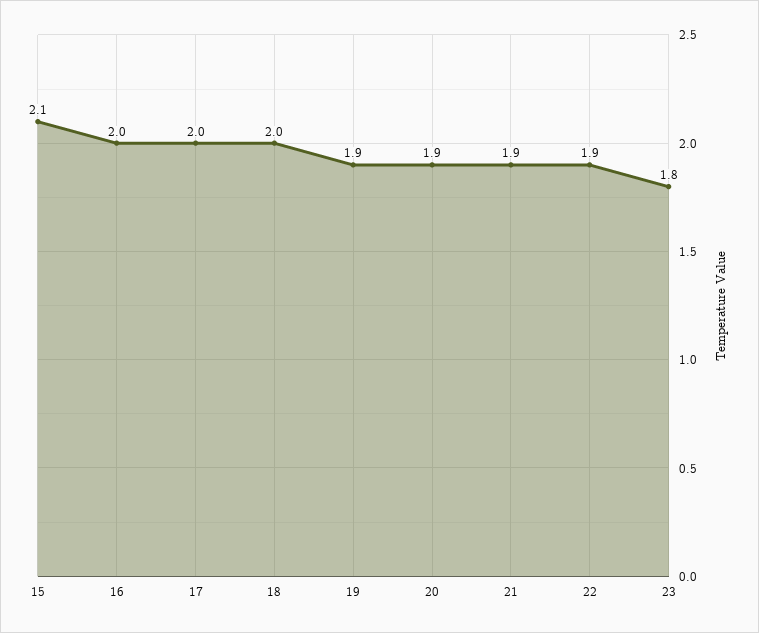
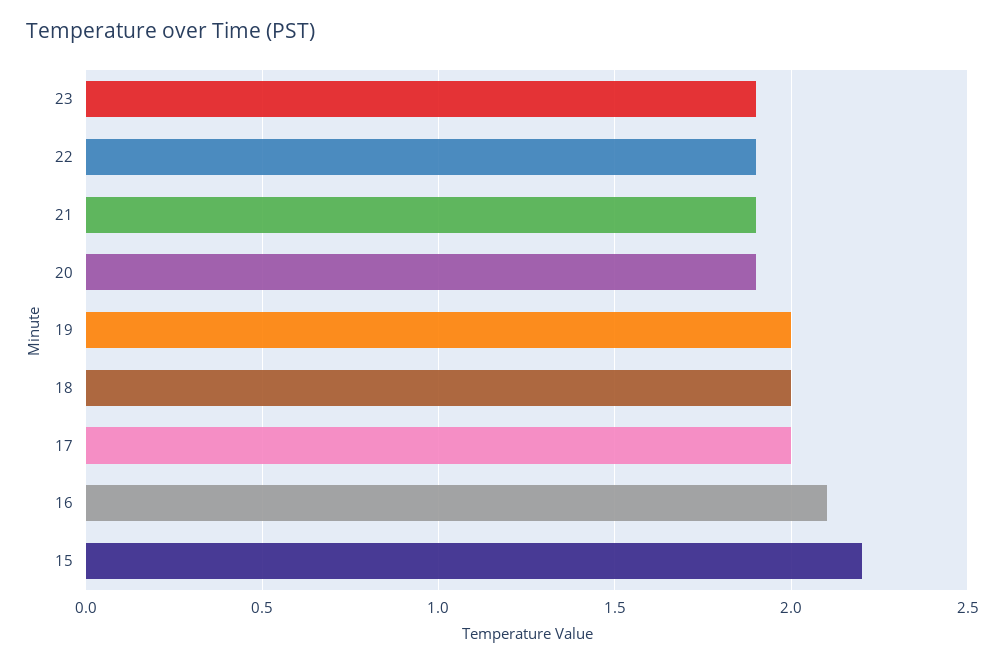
  {
-   "15": 2.1,
+   "15": 2.2,
-   "16": 2,
+   "16": 2.1,
    "17": 2,
    "18": 2,
-   "19": 1.9,
+   "19": 2,
    "20": 1.9,
    "21": 1.9,
    "22": 1.9,
-   "23": 1.8
+   "23": 1.9
  }

